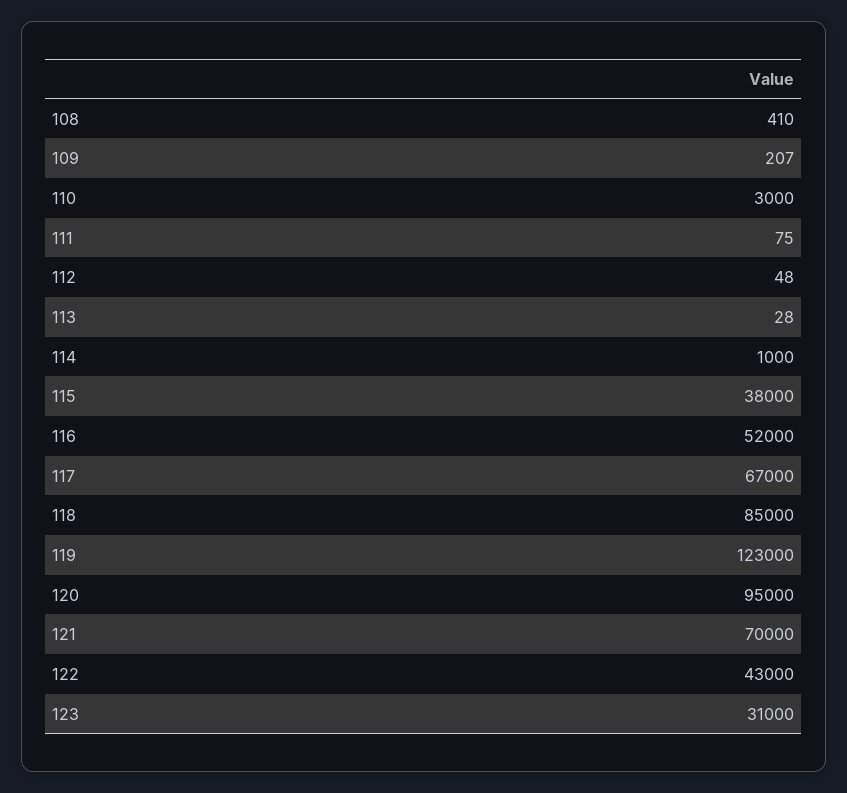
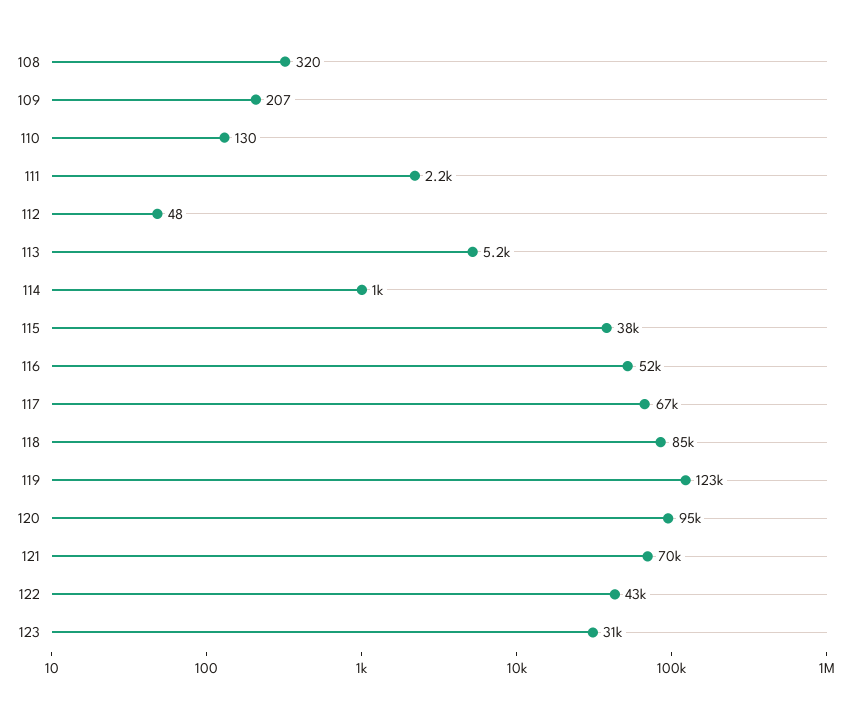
  {
-   "108": 410,
+   "108": 320,
    "109": 207,
-   "110": 3000,
+   "110": 130,
-   "111": 75,
+   "111": 2200,
    "112": 48,
-   "113": 28,
+   "113": 5200,
    "114": 1000,
    "115": 38000,
    "116": 52000,
    "117": 67000,
    "118": 85000,
    "119": 123000,
    "120": 95000,
    "121": 70000,
    "122": 43000,
    "123": 31000
  }

